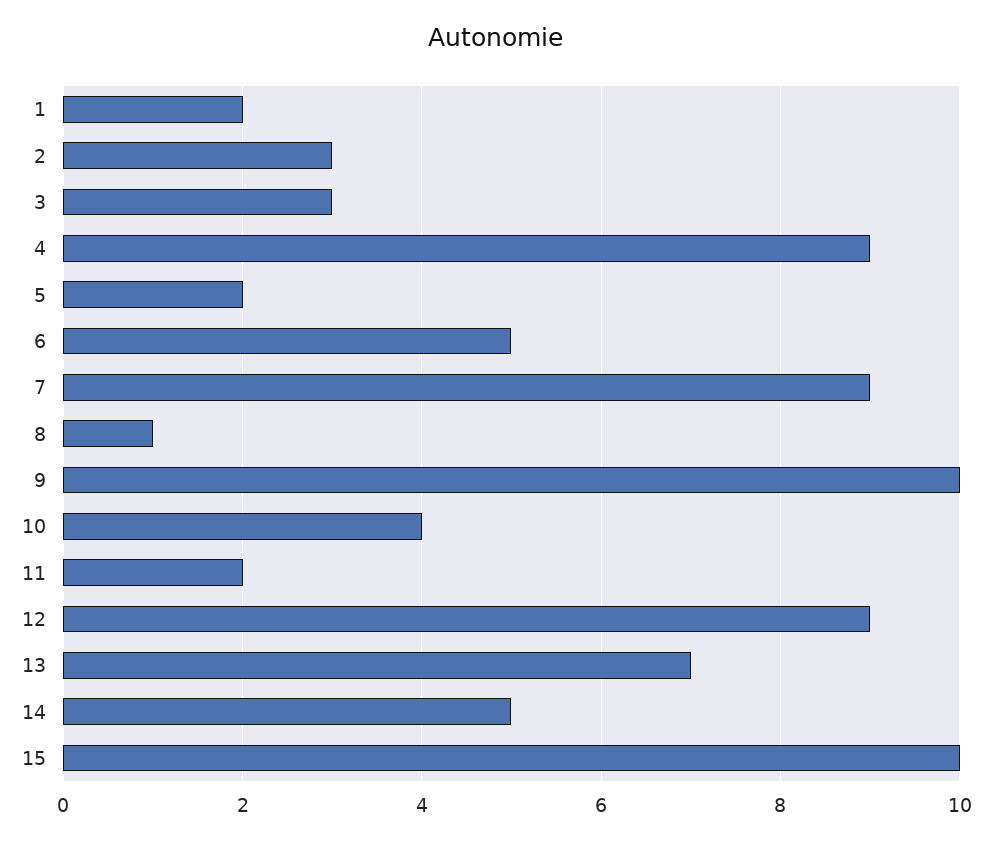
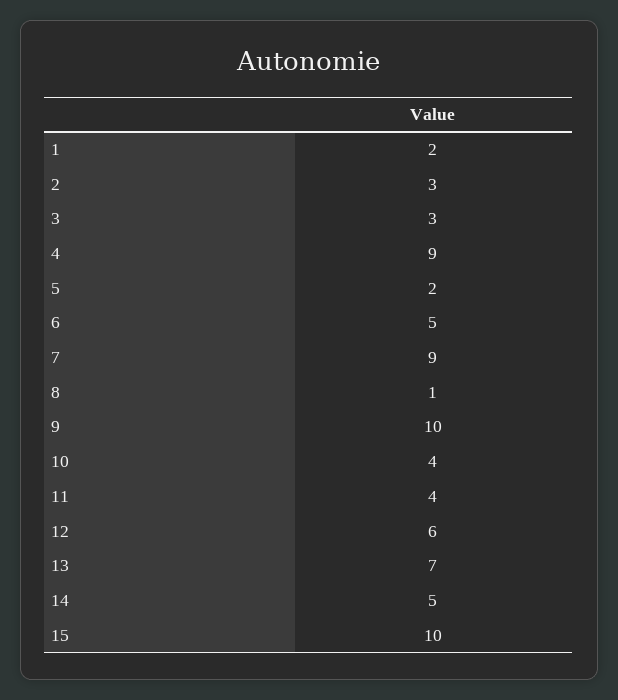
  {
    "1": 2,
    "2": 3,
    "3": 3,
    "4": 9,
    "5": 2,
    "6": 5,
    "7": 9,
    "8": 1,
    "9": 10,
    "10": 4,
-   "11": 2,
+   "11": 4,
-   "12": 9,
+   "12": 6,
    "13": 7,
    "14": 5,
    "15": 10
  }

